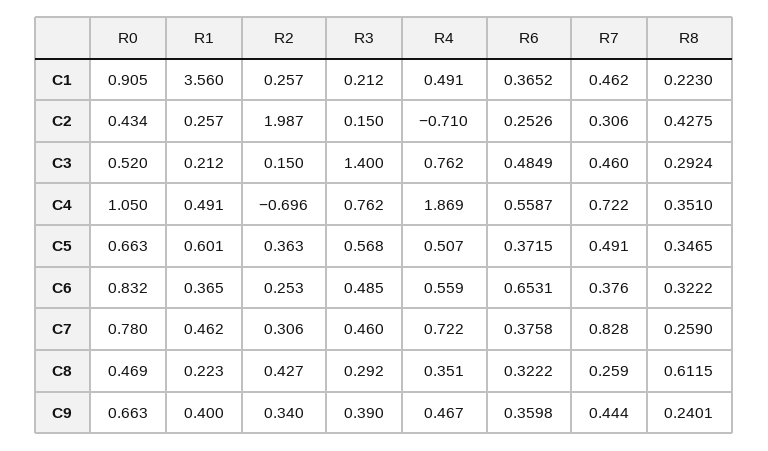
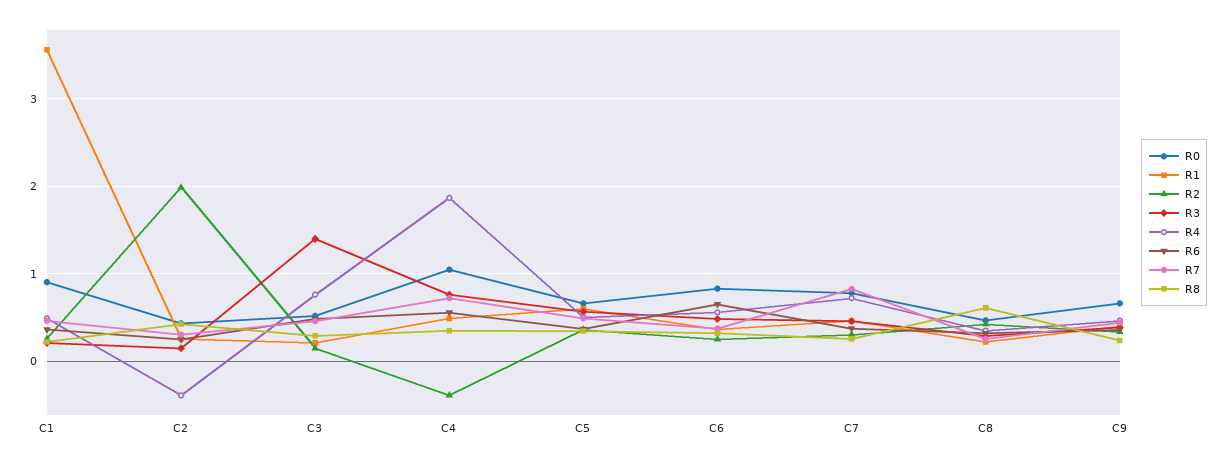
  {
    "R0": {
      "C1": 0.905,
      "C2": 0.434,
      "C3": 0.52,
      "C4": 1.05,
      "C5": 0.663,
      "C6": 0.832,
      "C7": 0.78,
      "C8": 0.469,
      "C9": 0.663
    },
    "R1": {
      "C1": 3.56,
      "C2": 0.257,
      "C3": 0.212,
      "C4": 0.491,
      "C5": 0.601,
      "C6": 0.365,
      "C7": 0.462,
      "C8": 0.223,
      "C9": 0.4
    },
    "R2": {
      "C1": 0.257,
      "C2": 1.987,
      "C3": 0.15,
-     "C4": -0.696,
+     "C4": -0.4,
      "C5": 0.363,
      "C6": 0.253,
      "C7": 0.306,
      "C8": 0.427,
      "C9": 0.34
    },
    "R3": {
      "C1": 0.212,
      "C2": 0.15,
      "C3": 1.4,
      "C4": 0.762,
      "C5": 0.568,
      "C6": 0.485,
      "C7": 0.46,
      "C8": 0.292,
      "C9": 0.39
    },
    "R4": {
      "C1": 0.491,
-     "C2": -0.71,
+     "C2": -0.4,
      "C3": 0.762,
      "C4": 1.869,
      "C5": 0.507,
      "C6": 0.559,
      "C7": 0.722,
      "C8": 0.351,
      "C9": 0.467
    },
    "R6": {
      "C1": 0.3652,
      "C2": 0.2526,
      "C3": 0.4849,
      "C4": 0.5587,
      "C5": 0.3715,
      "C6": 0.6531,
      "C7": 0.3758,
      "C8": 0.3222,
      "C9": 0.3598
    },
    "R7": {
      "C1": 0.462,
      "C2": 0.306,
      "C3": 0.46,
      "C4": 0.722,
      "C5": 0.491,
      "C6": 0.376,
      "C7": 0.828,
      "C8": 0.259,
      "C9": 0.444
    },
    "R8": {
      "C1": 0.223,
      "C2": 0.4275,
      "C3": 0.2924,
      "C4": 0.351,
      "C5": 0.3465,
      "C6": 0.3222,
      "C7": 0.259,
      "C8": 0.6115,
      "C9": 0.2401
    }
  }

